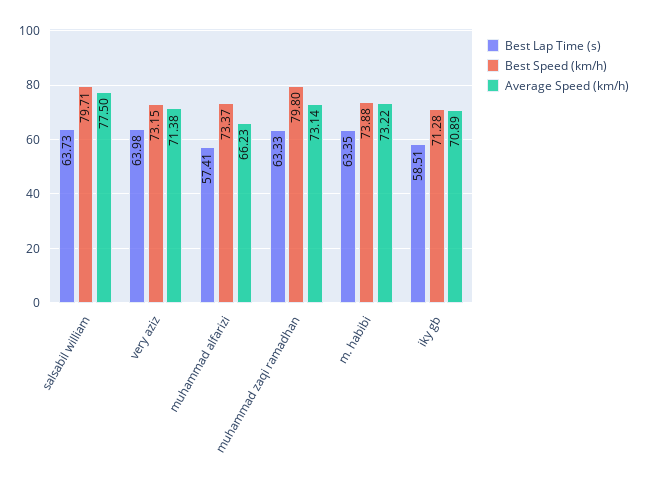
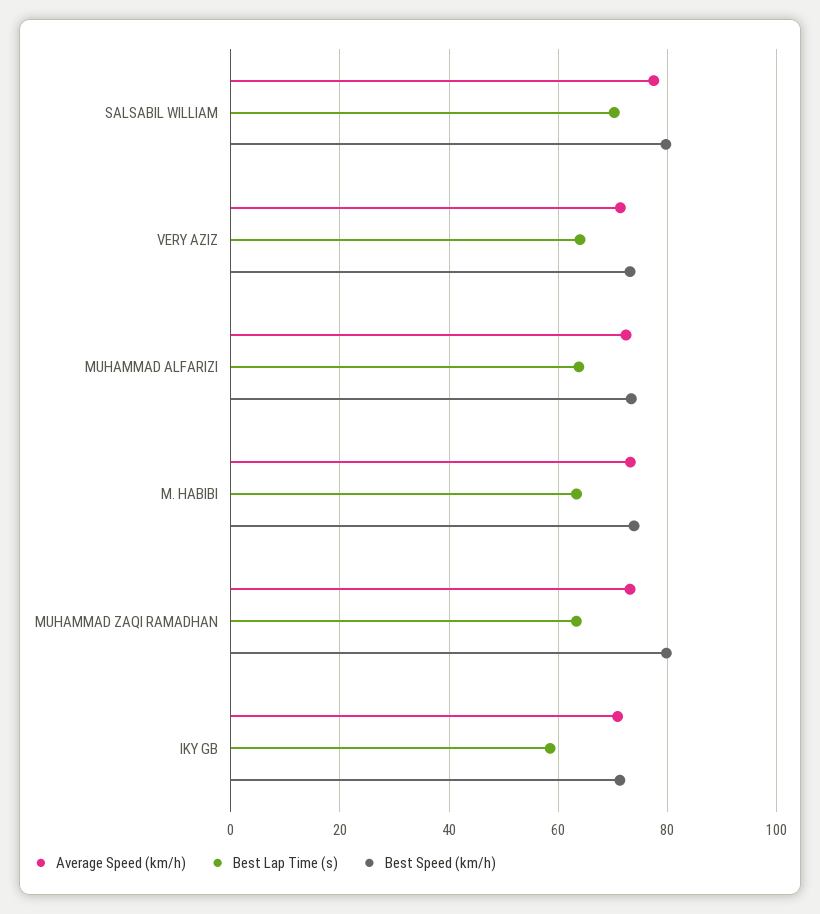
  {
    "Best Lap Time (s)": {
-     "salsabil william": 63.73,
+     "salsabil william": 70,
      "very aziz": 63.98,
-     "muhammad alfarizi": 57.41,
+     "muhammad alfarizi": 64,
      "muhammad zaqi ramadhan": 63.33,
      "m. habibi": 63.35,
      "iky gb": 58.51
    },
    "Best Speed (km/h)": {
      "salsabil william": 79.71,
      "very aziz": 73.15,
      "muhammad alfarizi": 73.37,
      "muhammad zaqi ramadhan": 79.8,
      "m. habibi": 73.88,
      "iky gb": 71.28
    },
    "Average Speed (km/h)": {
      "salsabil william": 77.5,
      "very aziz": 71.38,
-     "muhammad alfarizi": 66.23,
+     "muhammad alfarizi": 72,
      "muhammad zaqi ramadhan": 73.14,
      "m. habibi": 73.22,
      "iky gb": 70.89
    }
  }

